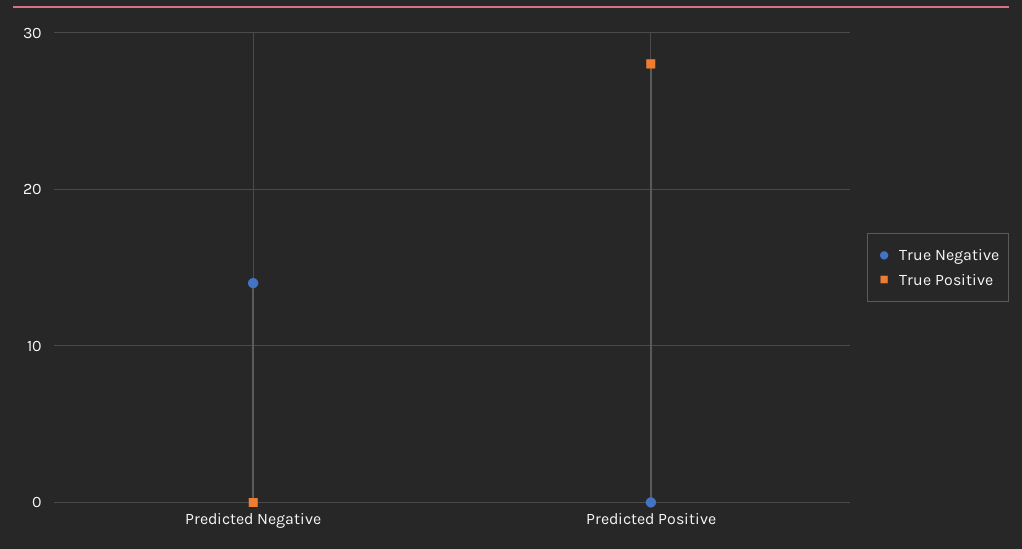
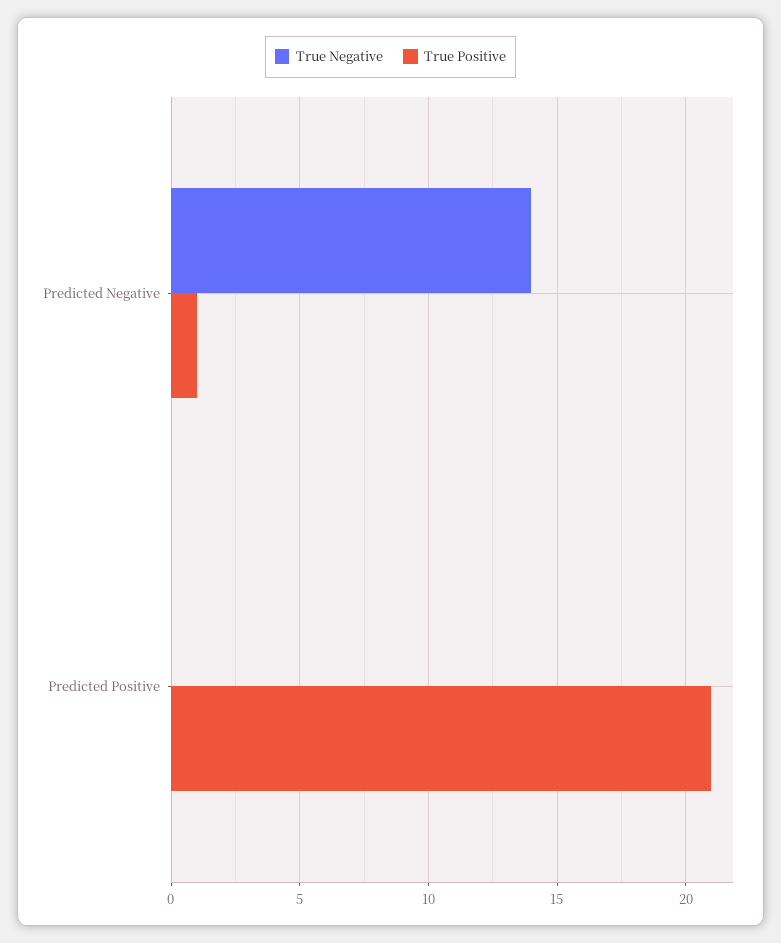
  {
    "True Negative": {
      "Predicted Negative": 14,
      "Predicted Positive": 0
    },
    "True Positive": {
-     "Predicted Negative": 0,
+     "Predicted Negative": 1,
-     "Predicted Positive": 28
+     "Predicted Positive": 21
    }
  }

